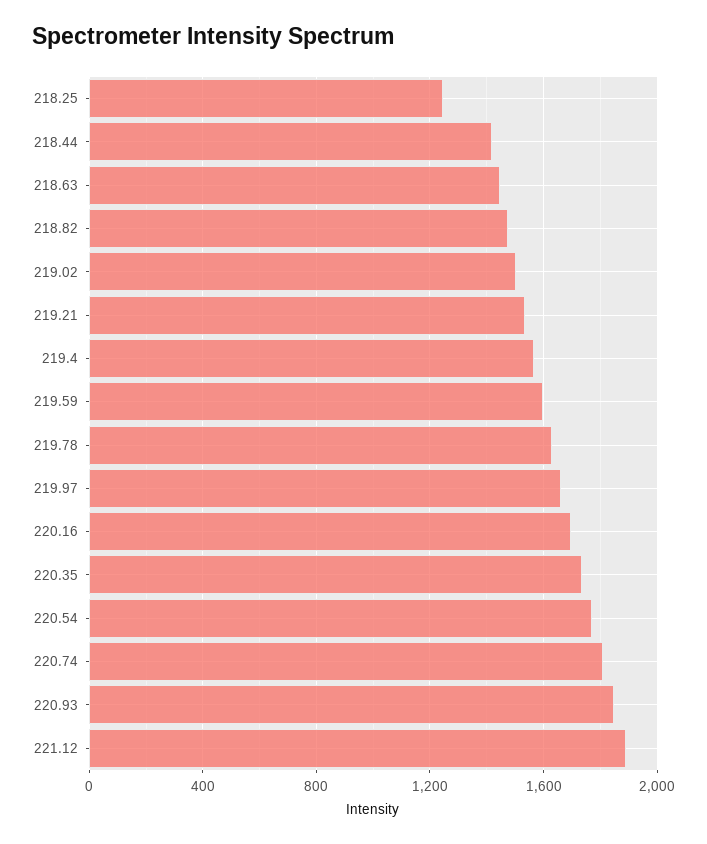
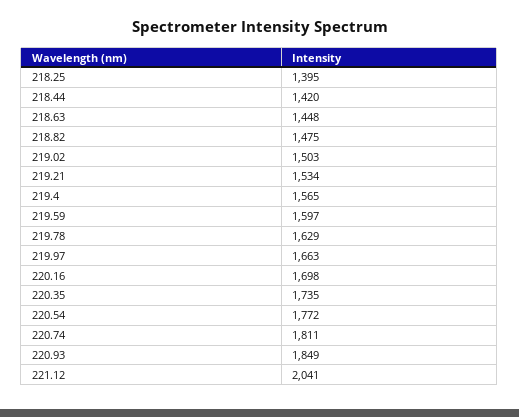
  {
-   "218.25": 1250,
+   "218.25": 1395,
    "218.44": 1420,
    "218.63": 1448,
    "218.82": 1475,
    "219.02": 1503,
    "219.21": 1534,
    "219.4": 1565,
    "219.59": 1597,
    "219.78": 1629,
    "219.97": 1663,
    "220.16": 1698,
    "220.35": 1735,
    "220.54": 1772,
    "220.74": 1811,
    "220.93": 1849,
-   "221.12": 1900
+   "221.12": 2041
  }

